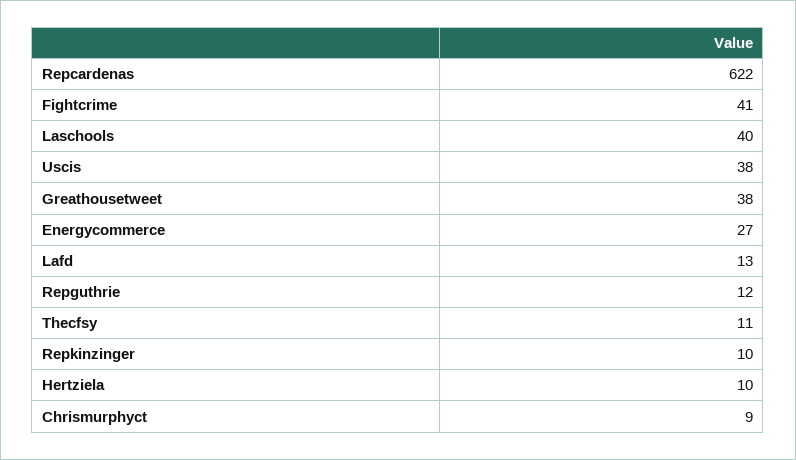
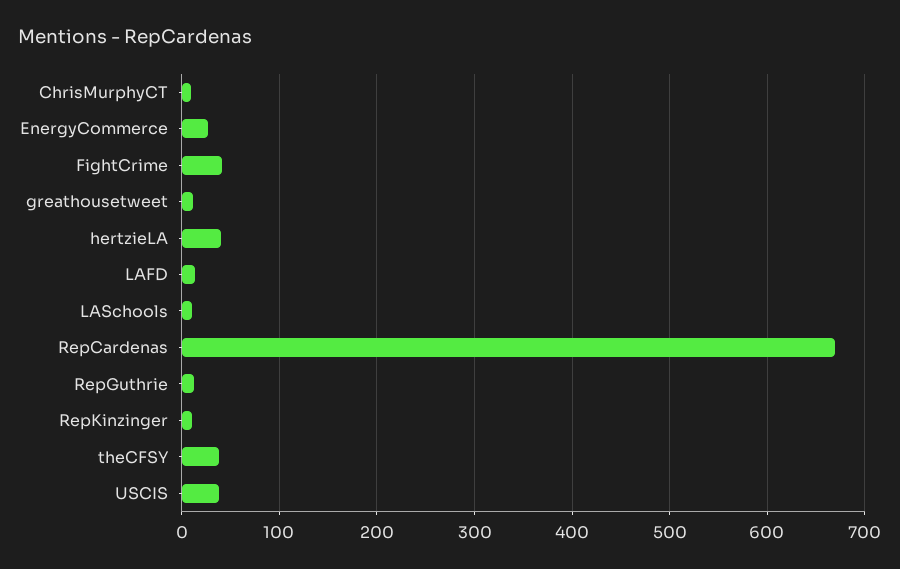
  {
-   "Repcardenas": 622,
+   "Repcardenas": 670,
    "Fightcrime": 41,
-   "Laschools": 40,
+   "Laschools": 10,
    "Uscis": 38,
-   "Greathousetweet": 38,
+   "Greathousetweet": 10,
    "Energycommerce": 27,
    "Lafd": 13,
    "Repguthrie": 12,
-   "Thecfsy": 11,
+   "Thecfsy": 40,
    "Repkinzinger": 10,
-   "Hertziela": 10,
+   "Hertziela": 40,
    "Chrismurphyct": 9
  }

